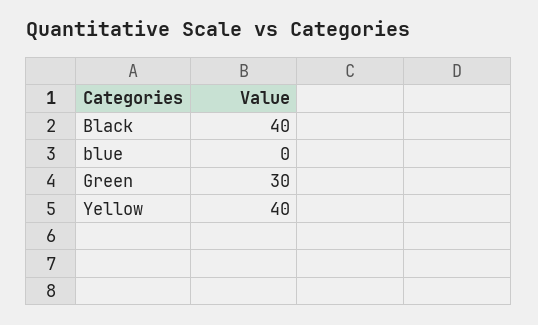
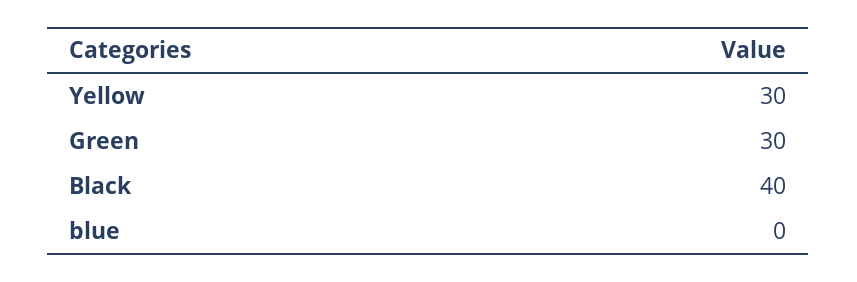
  {
    "Black": 40,
    "blue": 0,
    "Green": 30,
-   "Yellow": 40
+   "Yellow": 30
  }

